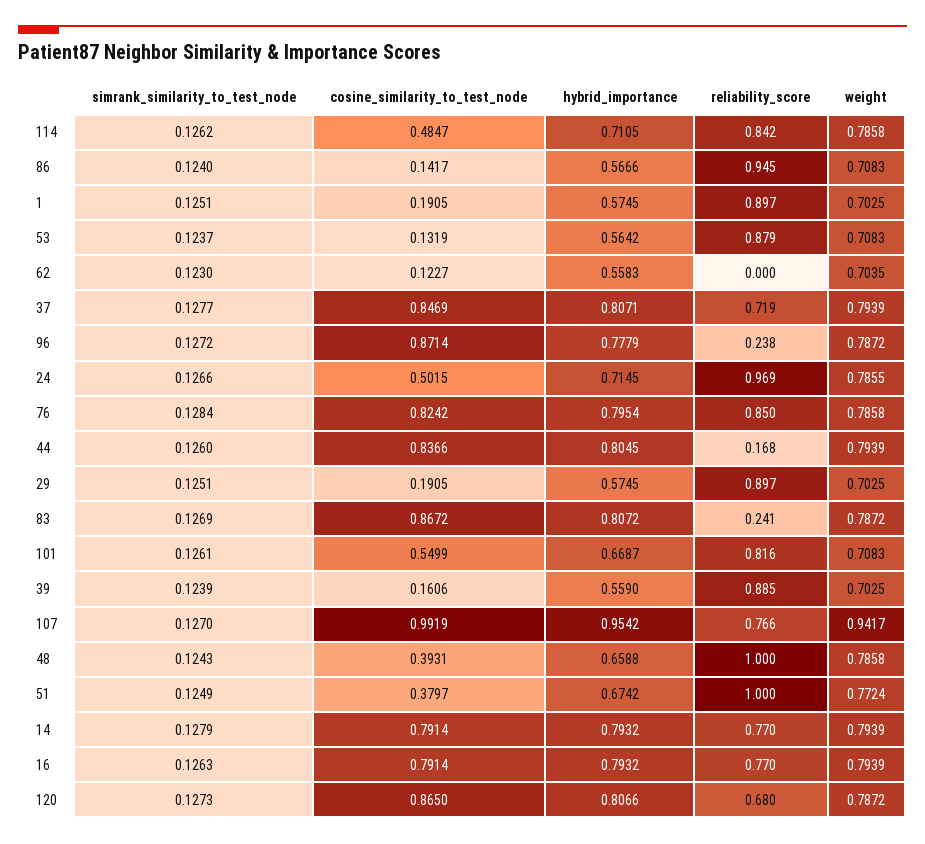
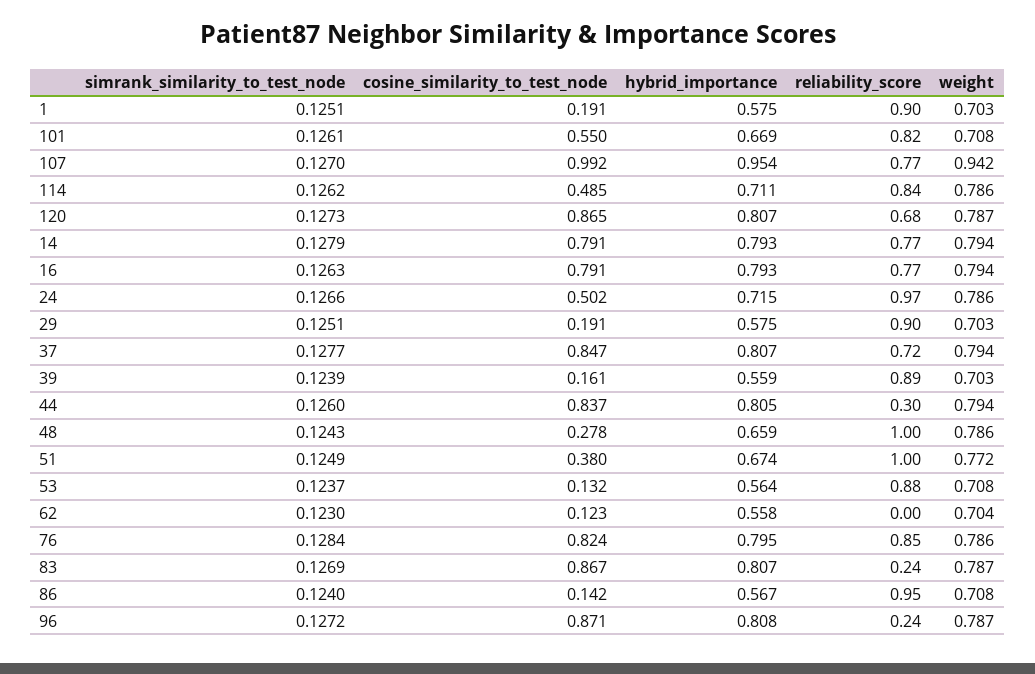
  {
    "simrank_similarity_to_test_node": {
      "114": 0.1262,
      "86": 0.124,
      "1": 0.1251,
      "53": 0.1237,
      "62": 0.123,
      "37": 0.1277,
      "96": 0.1272,
      "24": 0.1266,
      "76": 0.1284,
      "44": 0.126,
      "29": 0.1251,
      "83": 0.1269,
      "101": 0.1261,
      "39": 0.1239,
      "107": 0.127,
      "48": 0.1243,
      "51": 0.1249,
      "14": 0.1279,
      "16": 0.1263,
      "120": 0.1273
    },
    "cosine_similarity_to_test_node": {
      "114": 0.4847,
      "86": 0.1417,
      "1": 0.1905,
      "53": 0.1319,
      "62": 0.1227,
      "37": 0.8469,
      "96": 0.8714,
      "24": 0.5015,
      "76": 0.8242,
      "44": 0.8366,
      "29": 0.1905,
      "83": 0.8672,
      "101": 0.5499,
      "39": 0.1606,
      "107": 0.9919,
-     "48": 0.3931,
+     "48": 0.278,
      "51": 0.3797,
      "14": 0.7914,
      "16": 0.7914,
      "120": 0.865
    },
    "hybrid_importance": {
      "114": 0.7105,
      "86": 0.5666,
      "1": 0.5745,
      "53": 0.5642,
      "62": 0.5583,
      "37": 0.8071,
-     "96": 0.7779,
+     "96": 0.808,
      "24": 0.7145,
      "76": 0.7954,
      "44": 0.8045,
      "29": 0.5745,
      "83": 0.8072,
      "101": 0.6687,
      "39": 0.559,
      "107": 0.9542,
      "48": 0.6588,
      "51": 0.6742,
      "14": 0.7932,
      "16": 0.7932,
      "120": 0.8066
    },
    "reliability_score": {
      "114": 0.842,
      "86": 0.945,
      "1": 0.897,
      "53": 0.879,
      "62": 0,
      "37": 0.719,
      "96": 0.238,
      "24": 0.969,
      "76": 0.85,
-     "44": 0.168,
+     "44": 0.3,
      "29": 0.897,
      "83": 0.241,
      "101": 0.816,
      "39": 0.885,
      "107": 0.766,
      "48": 1,
      "51": 1,
      "14": 0.77,
      "16": 0.77,
      "120": 0.68
    },
    "weight": {
      "114": 0.7858,
      "86": 0.7083,
      "1": 0.7025,
      "53": 0.7083,
      "62": 0.7035,
      "37": 0.7939,
      "96": 0.7872,
      "24": 0.7855,
      "76": 0.7858,
      "44": 0.7939,
      "29": 0.7025,
      "83": 0.7872,
      "101": 0.7083,
      "39": 0.7025,
      "107": 0.9417,
      "48": 0.7858,
      "51": 0.7724,
      "14": 0.7939,
      "16": 0.7939,
      "120": 0.7872
    }
  }

